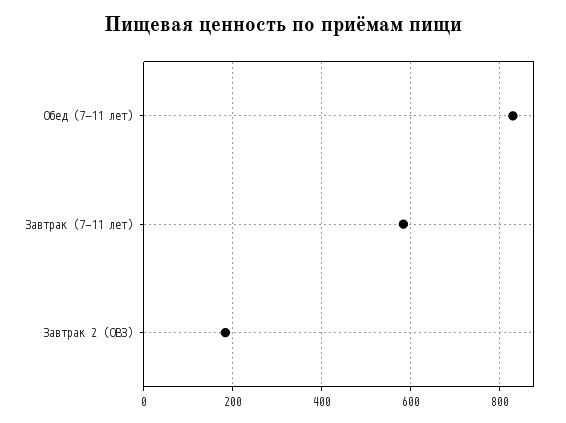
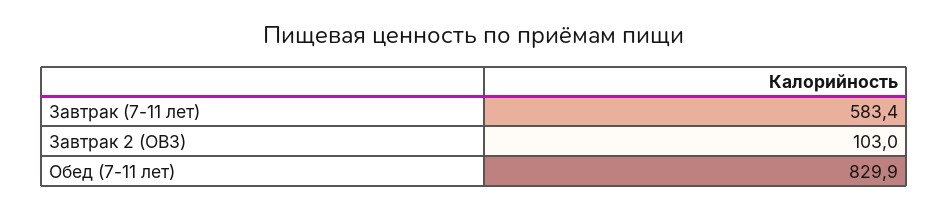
  {
    "Обед (7-11 лет)": 829.9,
    "Завтрак (7-11 лет)": 583.4,
-   "Завтрак 2 (ОВЗ)": 180
+   "Завтрак 2 (ОВЗ)": 103
  }

